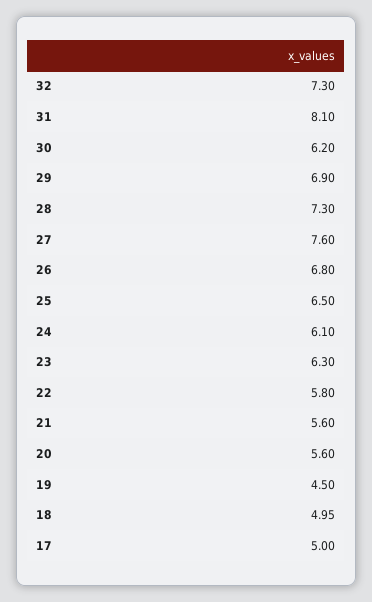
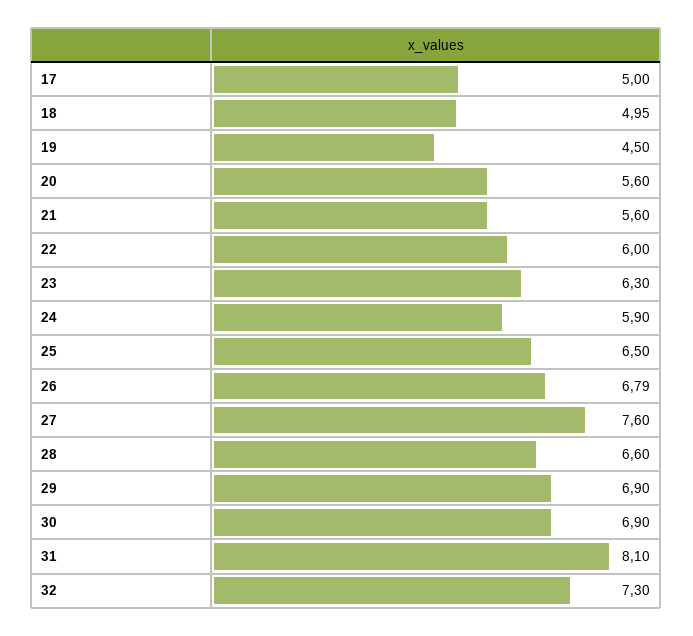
  {
    "32": 7.3,
    "31": 8.1,
-   "30": 6.2,
+   "30": 6.9,
    "29": 6.9,
-   "28": 7.3,
+   "28": 6.6,
    "27": 7.6,
-   "26": 6.8,
+   "26": 6.79,
    "25": 6.5,
-   "24": 6.1,
+   "24": 5.9,
    "23": 6.3,
-   "22": 5.8,
+   "22": 6,
    "21": 5.6,
    "20": 5.6,
    "19": 4.5,
    "18": 4.95,
    "17": 5
  }

